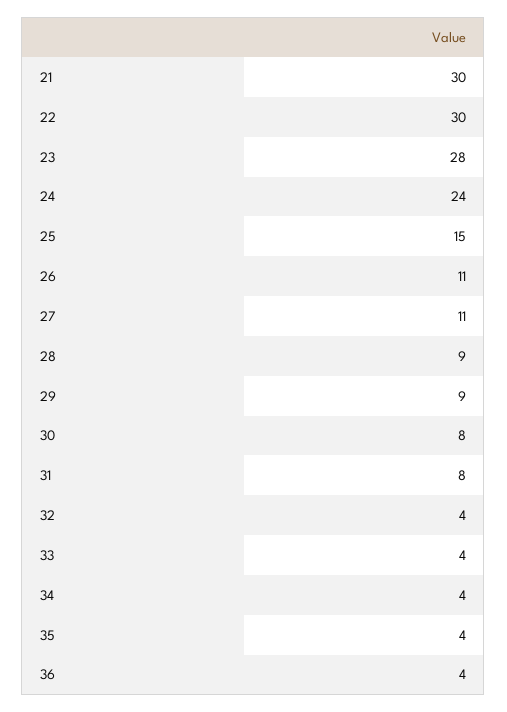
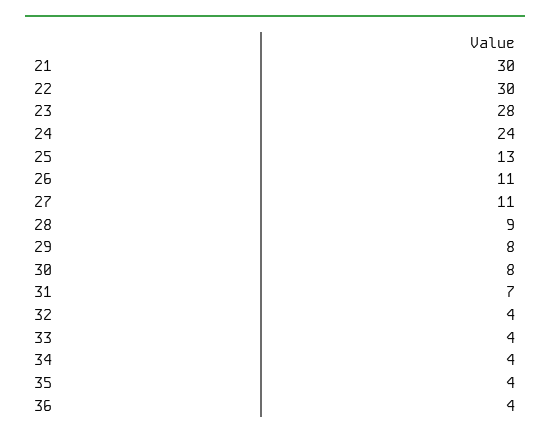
  {
    "21": 30,
    "22": 30,
    "23": 28,
    "24": 24,
-   "25": 15,
+   "25": 13,
    "26": 11,
    "27": 11,
    "28": 9,
-   "29": 9,
+   "29": 8,
    "30": 8,
-   "31": 8,
+   "31": 7,
    "32": 4,
    "33": 4,
    "34": 4,
    "35": 4,
    "36": 4
  }

